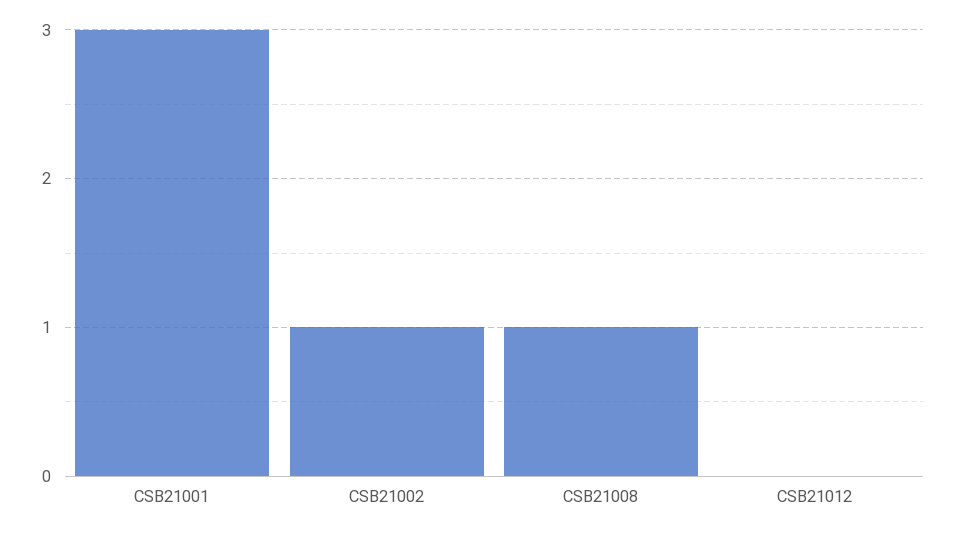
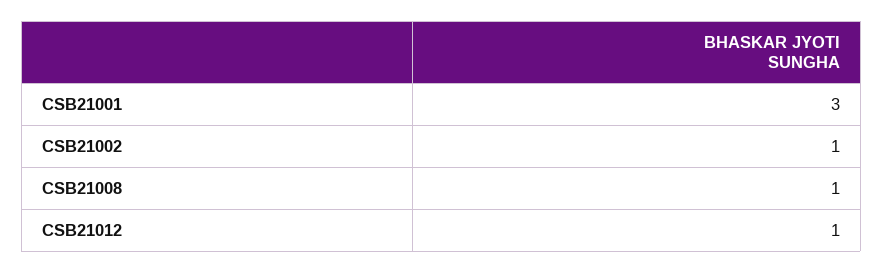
  {
    "CSB21001": 3,
    "CSB21002": 1,
    "CSB21008": 1,
-   "CSB21012": 0
+   "CSB21012": 1
  }

